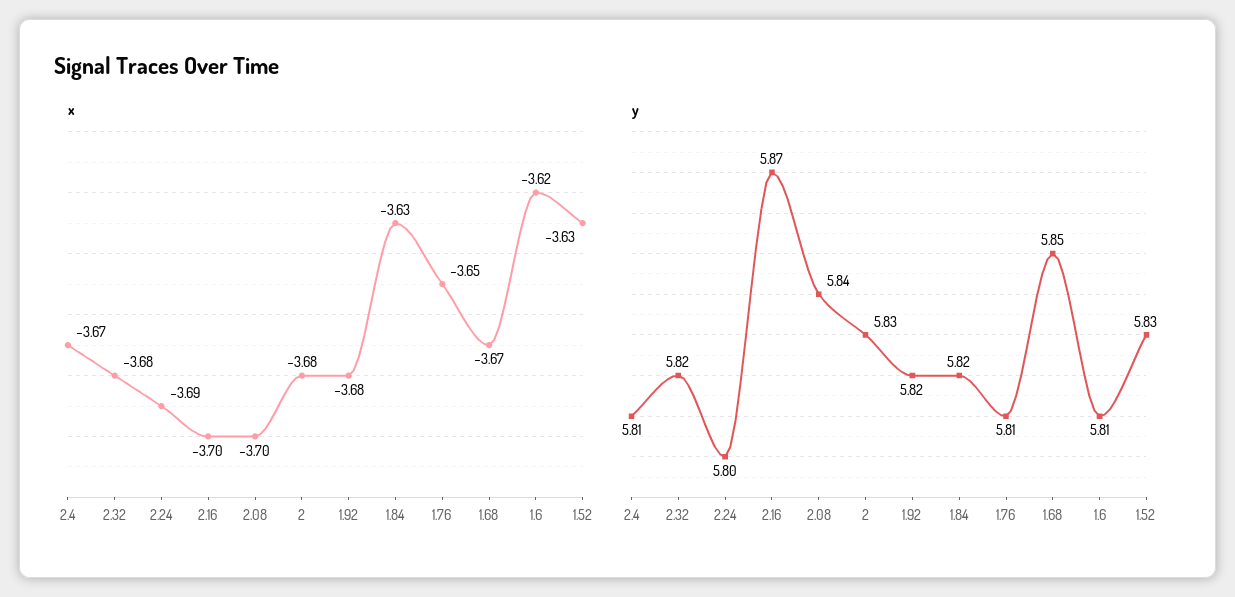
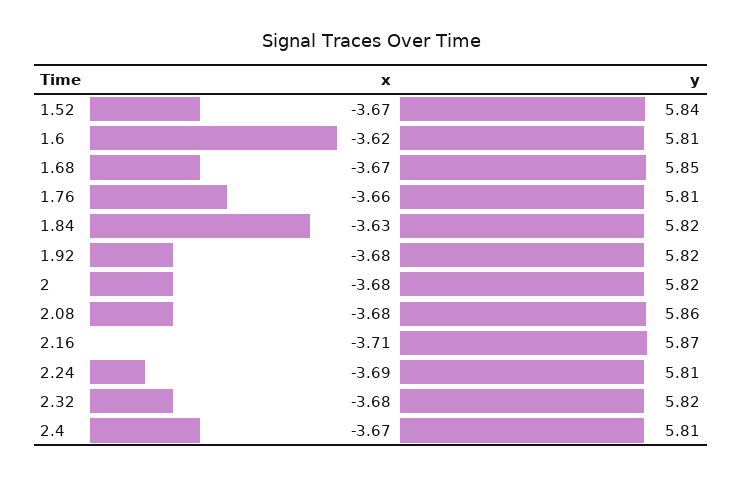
  {
    "x": {
      "2.4": -3.67,
      "2.32": -3.68,
      "2.24": -3.69,
-     "2.16": -3.7,
+     "2.16": -3.71,
-     "2.08": -3.7,
+     "2.08": -3.68,
      "2": -3.68,
      "1.92": -3.68,
      "1.84": -3.63,
-     "1.76": -3.65,
+     "1.76": -3.66,
      "1.68": -3.67,
      "1.6": -3.62,
-     "1.52": -3.63
+     "1.52": -3.67
    },
    "y": {
      "2.4": 5.81,
      "2.32": 5.82,
-     "2.24": 5.8,
+     "2.24": 5.81,
      "2.16": 5.87,
-     "2.08": 5.84,
+     "2.08": 5.86,
-     "2": 5.83,
+     "2": 5.82,
      "1.92": 5.82,
      "1.84": 5.82,
      "1.76": 5.81,
      "1.68": 5.85,
      "1.6": 5.81,
-     "1.52": 5.83
+     "1.52": 5.84
    }
  }

